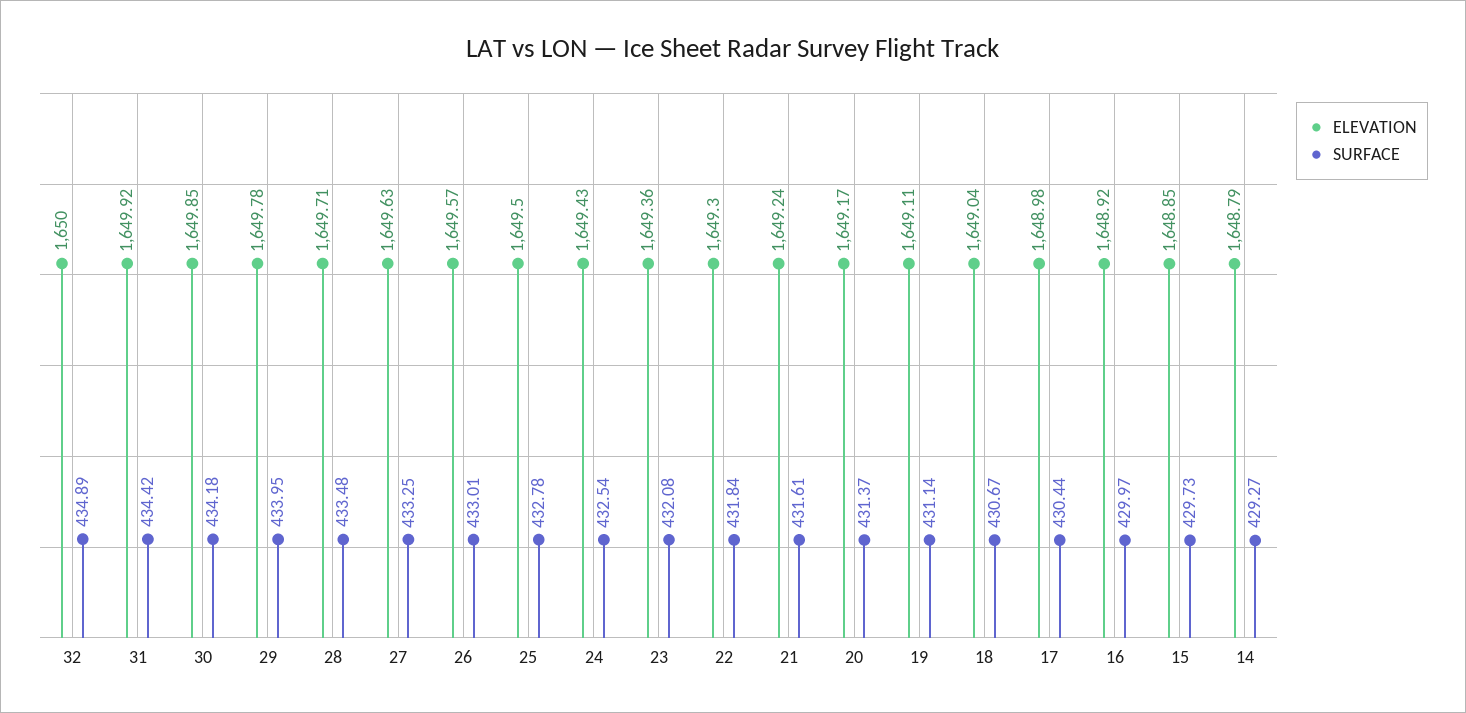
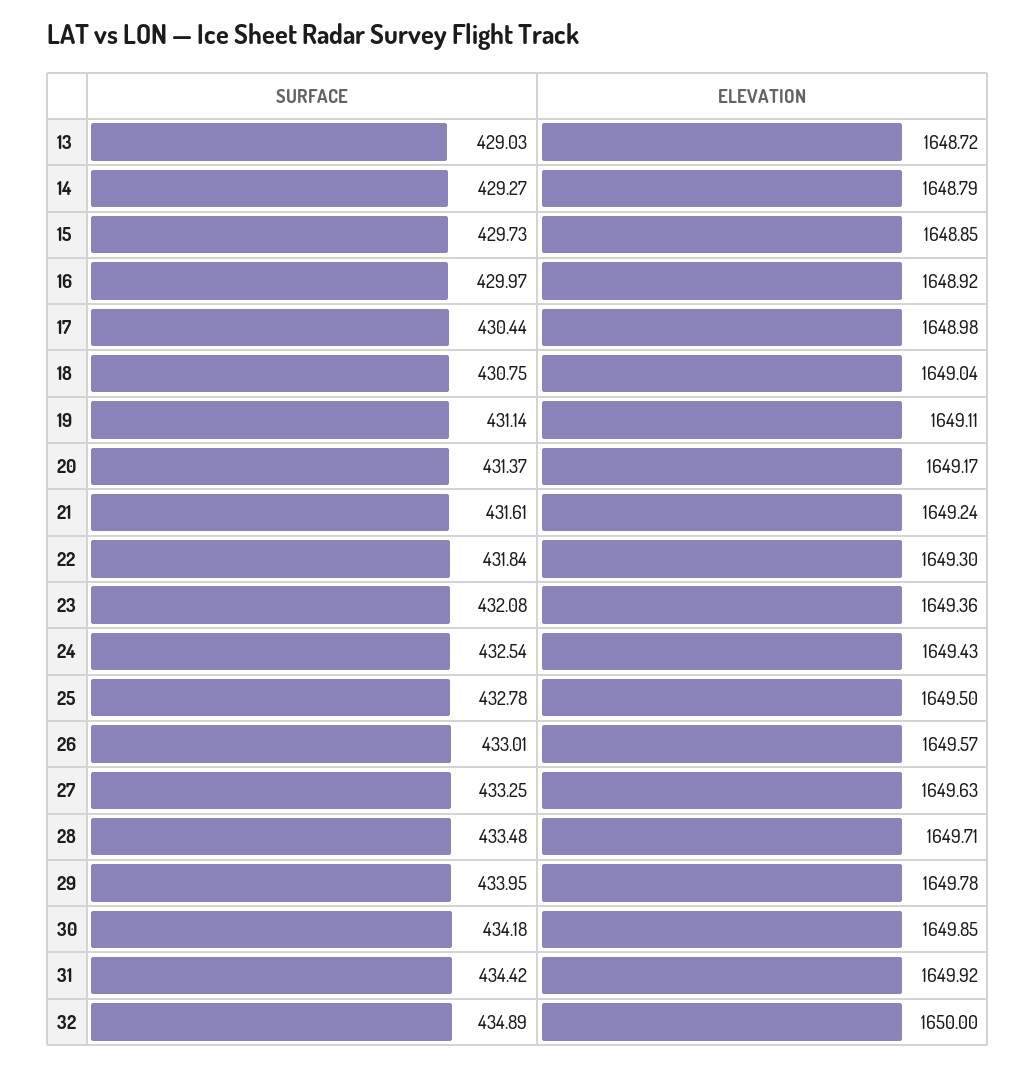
  {
    "ELEVATION": {
      "32": 1650,
      "31": 1649.92,
      "30": 1649.85,
      "29": 1649.78,
      "28": 1649.71,
      "27": 1649.63,
      "26": 1649.57,
      "25": 1649.5,
      "24": 1649.43,
      "23": 1649.36,
      "22": 1649.3,
      "21": 1649.24,
      "20": 1649.17,
      "19": 1649.11,
      "18": 1649.04,
      "17": 1648.98,
      "16": 1648.92,
      "15": 1648.85,
-     "14": 1648.79
+     "14": 1648.79,
+     "13": 1648.72
    },
    "SURFACE": {
      "32": 434.89,
      "31": 434.42,
      "30": 434.18,
      "29": 433.95,
      "28": 433.48,
      "27": 433.25,
      "26": 433.01,
      "25": 432.78,
      "24": 432.54,
      "23": 432.08,
      "22": 431.84,
      "21": 431.61,
      "20": 431.37,
      "19": 431.14,
-     "18": 430.67,
+     "18": 430.75,
      "17": 430.44,
      "16": 429.97,
      "15": 429.73,
-     "14": 429.27
+     "14": 429.27,
+     "13": 429.03
    }
  }

